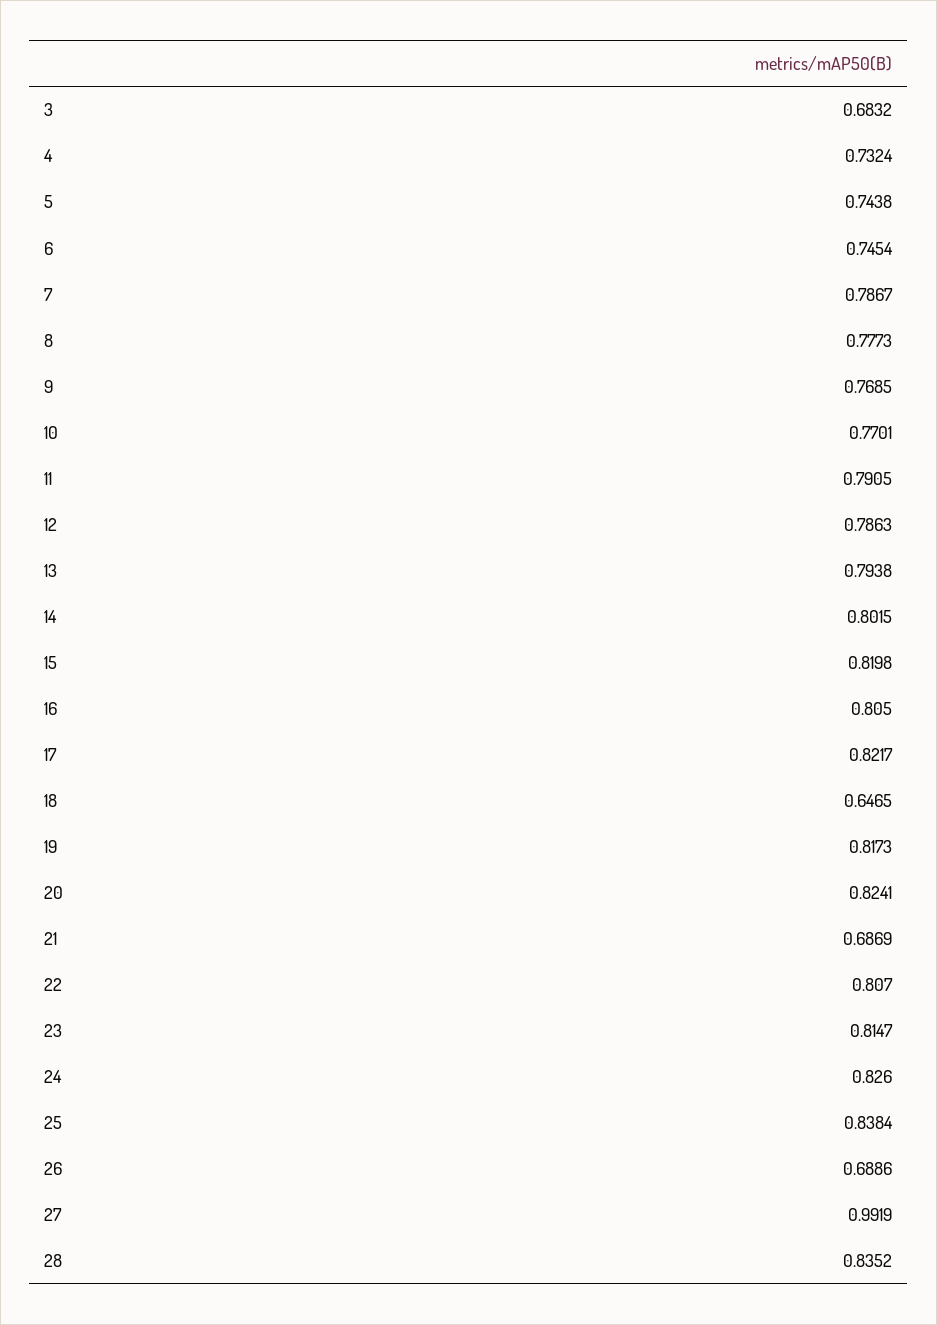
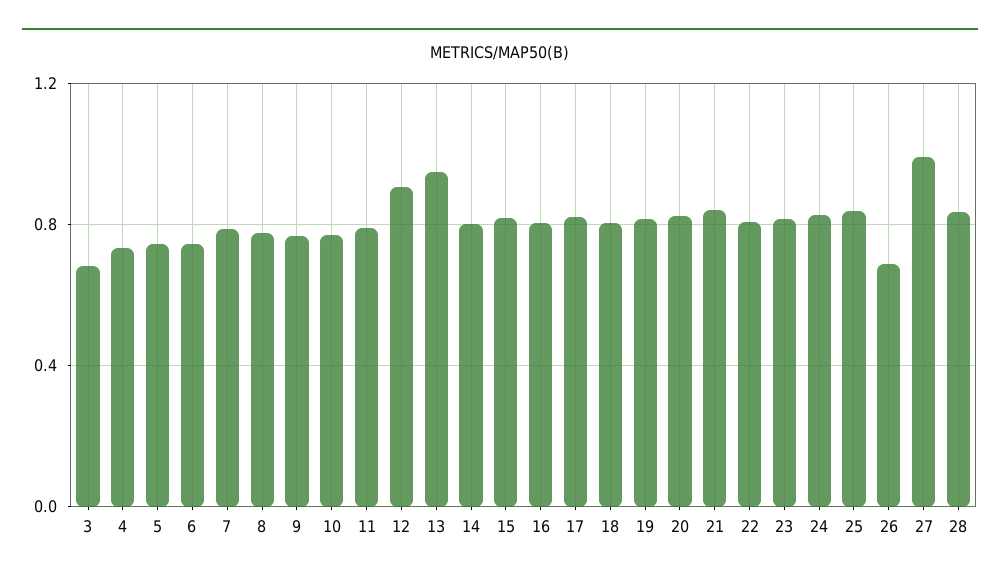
  {
    "3": 0.6832,
    "4": 0.7324,
    "5": 0.7438,
    "6": 0.7454,
    "7": 0.7867,
    "8": 0.7773,
    "9": 0.7685,
    "10": 0.7701,
    "11": 0.7905,
-   "12": 0.7863,
+   "12": 0.9,
-   "13": 0.7938,
+   "13": 0.95,
    "14": 0.8015,
    "15": 0.8198,
    "16": 0.805,
    "17": 0.8217,
-   "18": 0.6465,
+   "18": 0.8,
    "19": 0.8173,
    "20": 0.8241,
-   "21": 0.6869,
+   "21": 0.85,
    "22": 0.807,
    "23": 0.8147,
    "24": 0.826,
    "25": 0.8384,
    "26": 0.6886,
    "27": 0.9919,
    "28": 0.8352
  }

